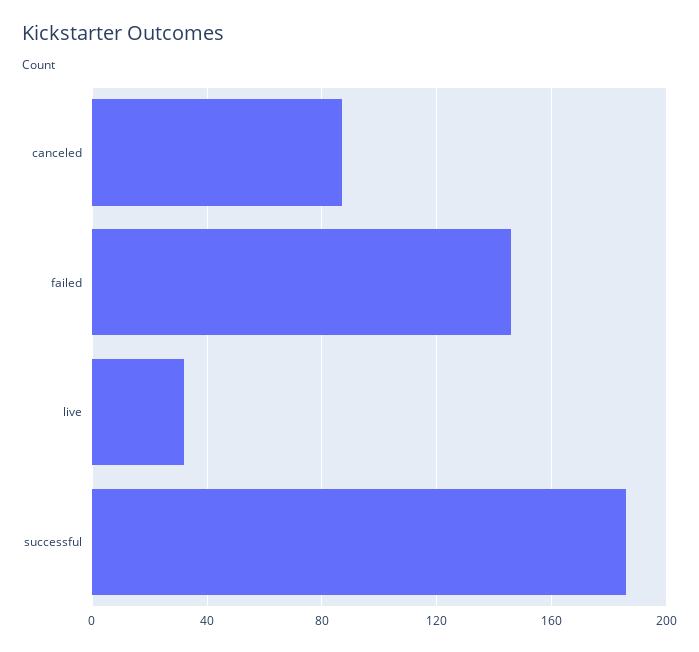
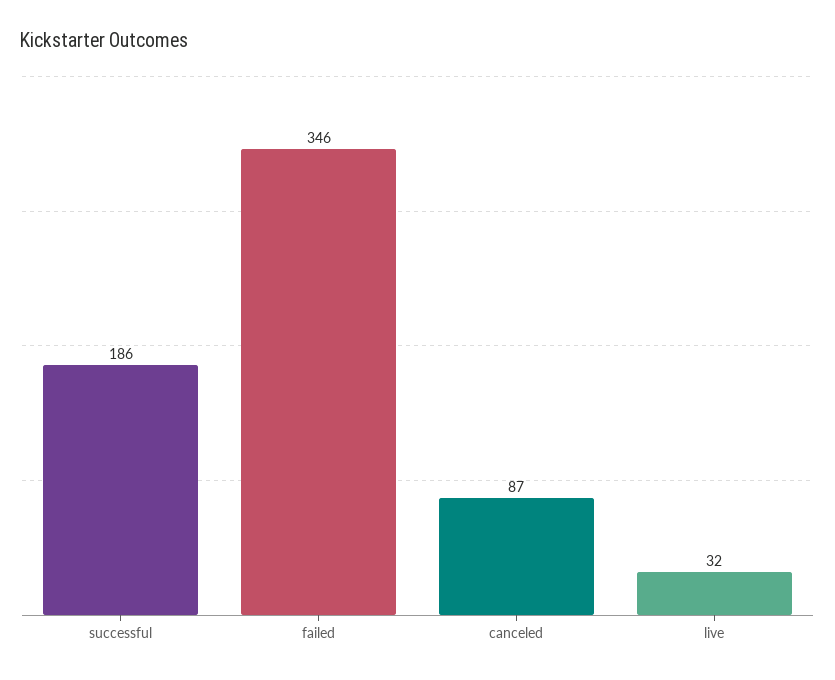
  {
    "canceled": 87,
-   "failed": 145,
+   "failed": 346,
    "live": 32,
    "successful": 186
  }

